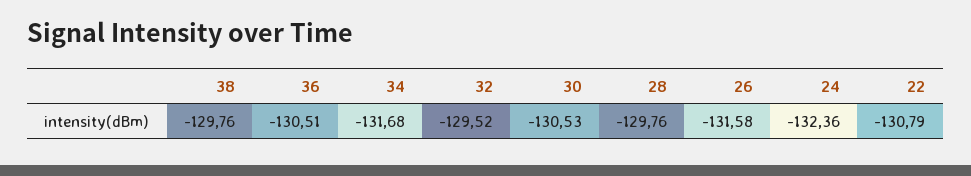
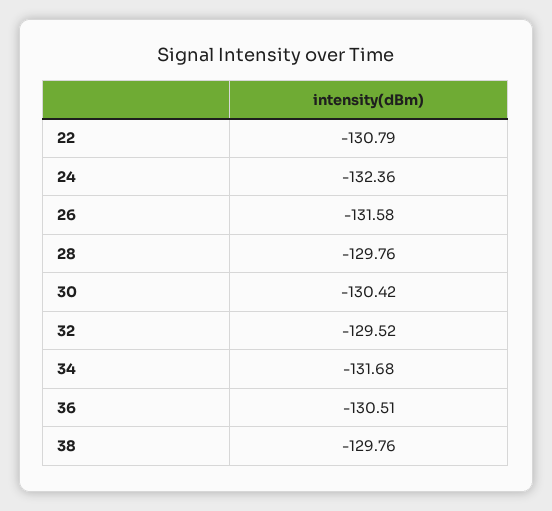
  {
    "38": -129.76,
    "36": -130.51,
    "34": -131.68,
    "32": -129.52,
-   "30": -130.53,
+   "30": -130.42,
    "28": -129.76,
    "26": -131.58,
    "24": -132.36,
    "22": -130.79
  }

